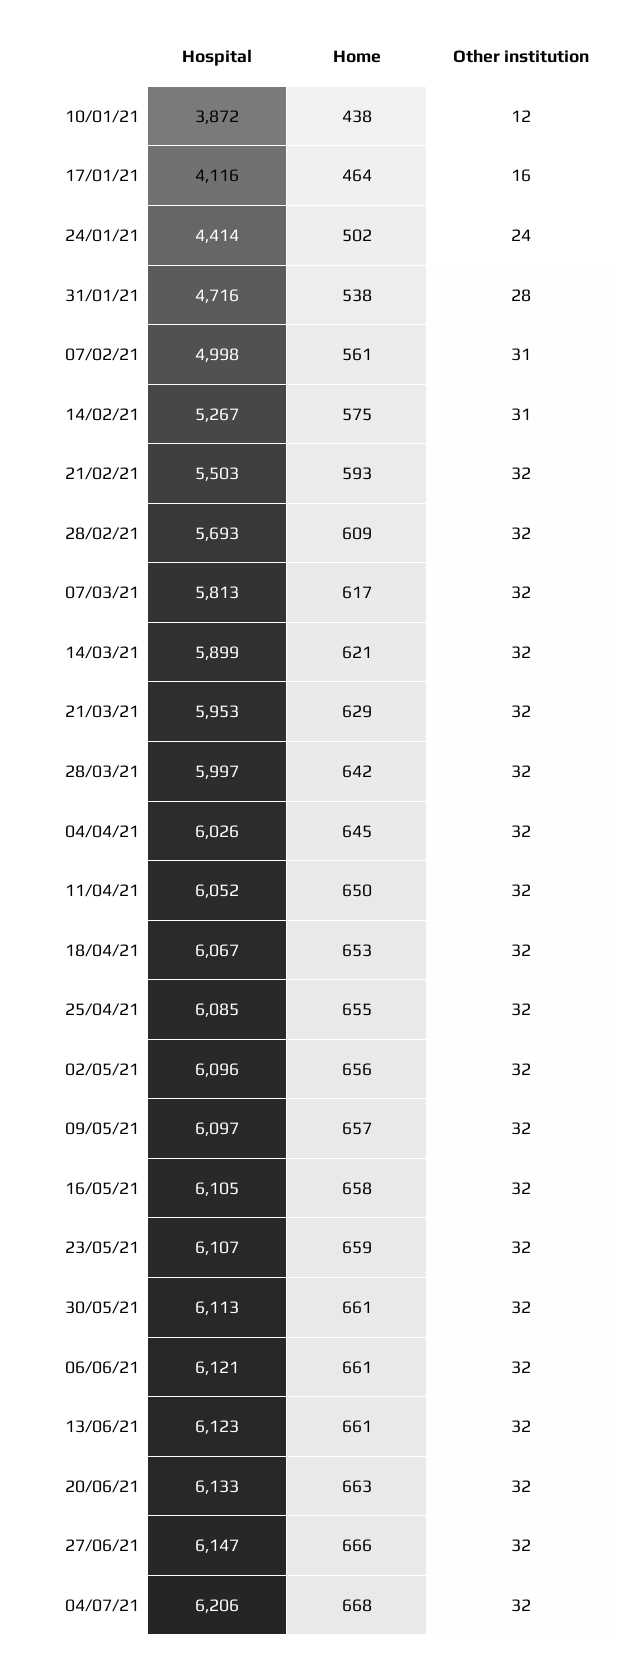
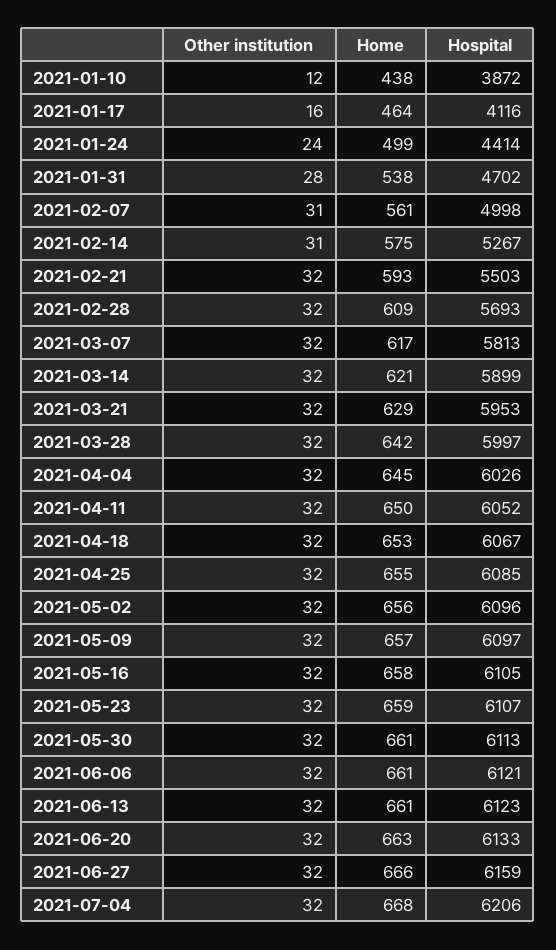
  {
    "Hospital": {
      "10/01/21": 3872,
      "17/01/21": 4116,
      "24/01/21": 4414,
-     "31/01/21": 4716,
+     "31/01/21": 4702,
      "07/02/21": 4998,
      "14/02/21": 5267,
      "21/02/21": 5503,
      "28/02/21": 5693,
      "07/03/21": 5813,
      "14/03/21": 5899,
      "21/03/21": 5953,
      "28/03/21": 5997,
      "04/04/21": 6026,
      "11/04/21": 6052,
      "18/04/21": 6067,
      "25/04/21": 6085,
      "02/05/21": 6096,
      "09/05/21": 6097,
      "16/05/21": 6105,
      "23/05/21": 6107,
      "30/05/21": 6113,
      "06/06/21": 6121,
      "13/06/21": 6123,
      "20/06/21": 6133,
-     "27/06/21": 6147,
+     "27/06/21": 6159,
      "04/07/21": 6206
    },
    "Home": {
      "10/01/21": 438,
      "17/01/21": 464,
-     "24/01/21": 502,
+     "24/01/21": 499,
      "31/01/21": 538,
      "07/02/21": 561,
      "14/02/21": 575,
      "21/02/21": 593,
      "28/02/21": 609,
      "07/03/21": 617,
      "14/03/21": 621,
      "21/03/21": 629,
      "28/03/21": 642,
      "04/04/21": 645,
      "11/04/21": 650,
      "18/04/21": 653,
      "25/04/21": 655,
      "02/05/21": 656,
      "09/05/21": 657,
      "16/05/21": 658,
      "23/05/21": 659,
      "30/05/21": 661,
      "06/06/21": 661,
      "13/06/21": 661,
      "20/06/21": 663,
      "27/06/21": 666,
      "04/07/21": 668
    },
    "Other institution": {
      "10/01/21": 12,
      "17/01/21": 16,
      "24/01/21": 24,
      "31/01/21": 28,
      "07/02/21": 31,
      "14/02/21": 31,
      "21/02/21": 32,
      "28/02/21": 32,
      "07/03/21": 32,
      "14/03/21": 32,
      "21/03/21": 32,
      "28/03/21": 32,
      "04/04/21": 32,
      "11/04/21": 32,
      "18/04/21": 32,
      "25/04/21": 32,
      "02/05/21": 32,
      "09/05/21": 32,
      "16/05/21": 32,
      "23/05/21": 32,
      "30/05/21": 32,
      "06/06/21": 32,
      "13/06/21": 32,
      "20/06/21": 32,
      "27/06/21": 32,
      "04/07/21": 32
    }
  }

